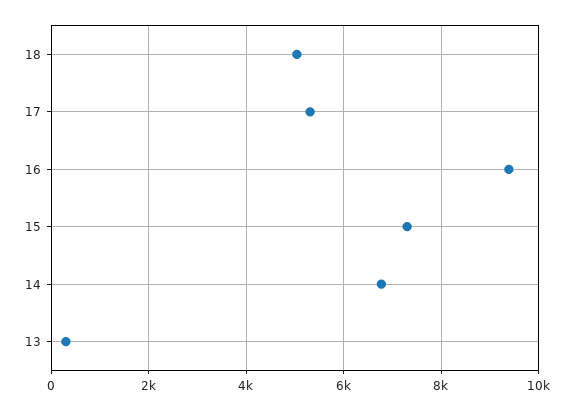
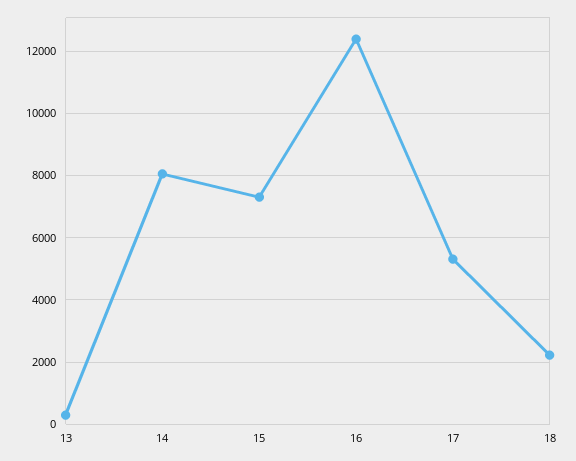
  {
-   "18": 5000,
+   "18": 2200,
    "17": 5400,
-   "16": 9400,
+   "16": 12400,
    "15": 7400,
-   "14": 6800,
+   "14": 8000,
    "13": 200
  }

